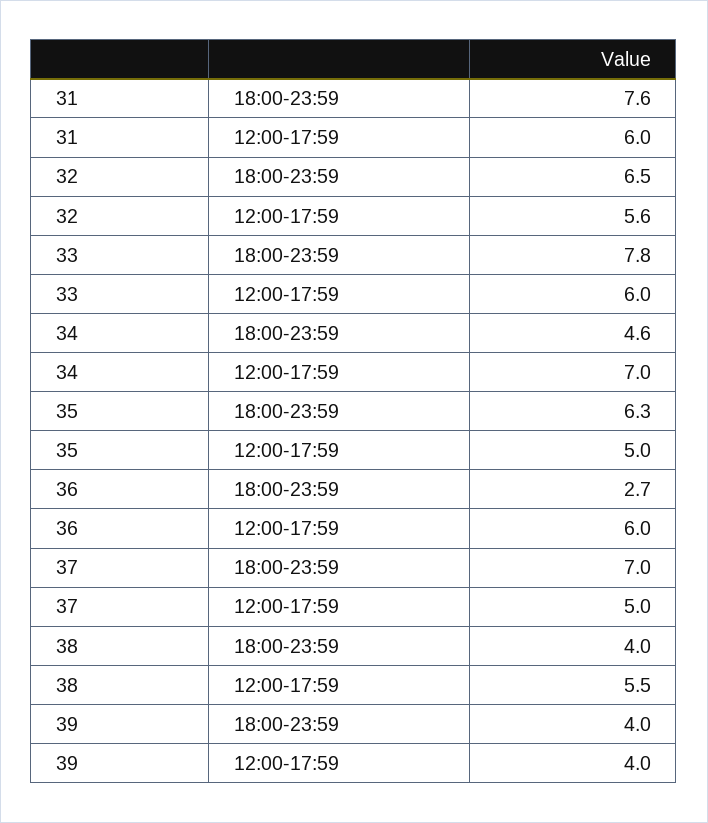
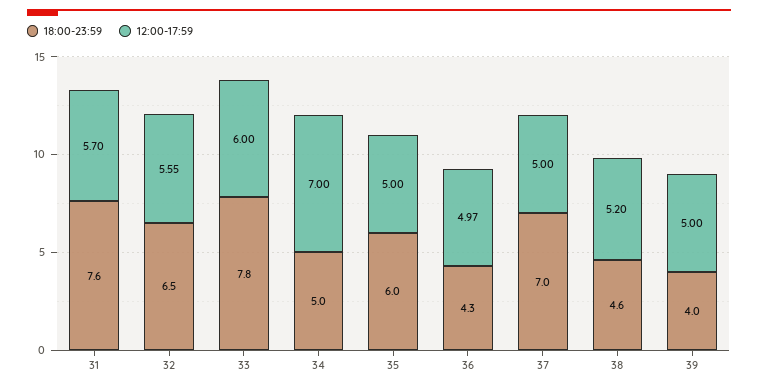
  {
    "18:00-23:59": {
      "31": 7.6,
      "32": 6.5,
      "33": 7.8,
-     "34": 4.6,
+     "34": 5,
-     "35": 6.3,
+     "35": 6,
-     "36": 2.7,
+     "36": 4.3,
      "37": 7,
-     "38": 4,
+     "38": 4.6,
      "39": 4
    },
    "12:00-17:59": {
-     "31": 6,
+     "31": 5.7,
      "32": 5.55,
      "33": 6,
      "34": 7,
      "35": 5,
-     "36": 6,
+     "36": 4.97,
      "37": 5,
-     "38": 5.5,
+     "38": 5.2,
-     "39": 4
+     "39": 5
    }
  }

